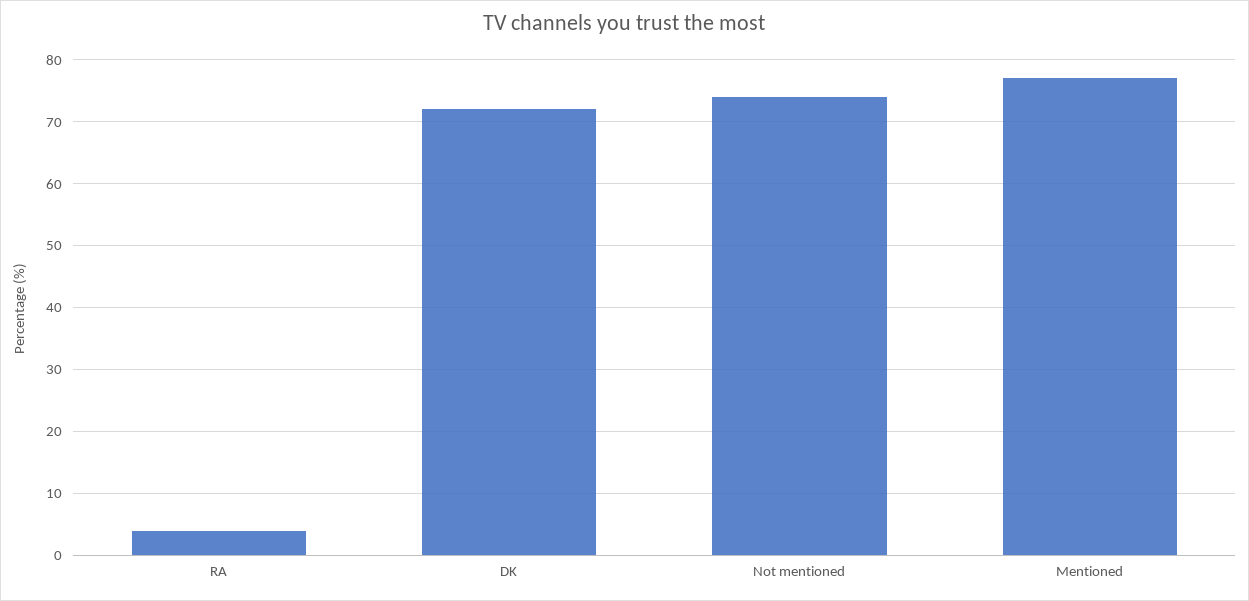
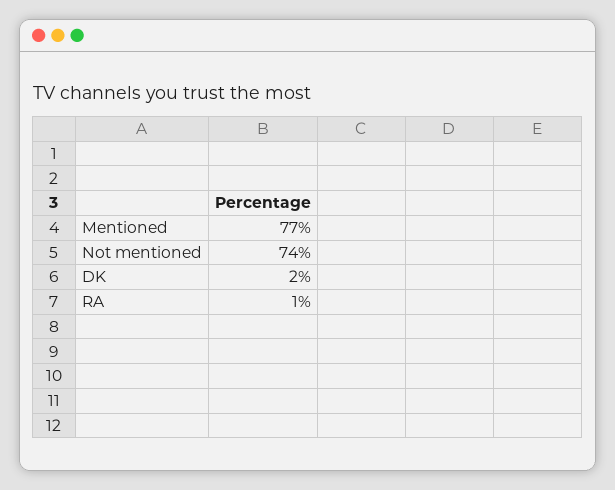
  {
-   "RA": 4,
+   "RA": 1,
-   "DK": 72,
+   "DK": 2,
    "Not mentioned": 74,
    "Mentioned": 77
  }

